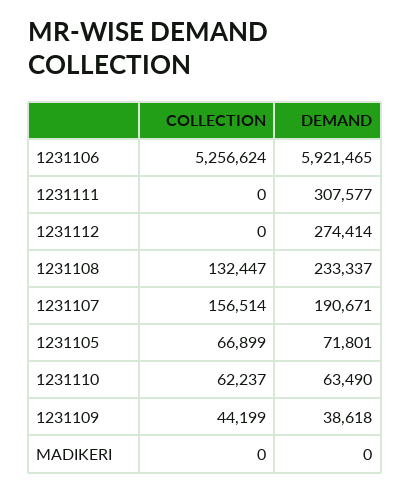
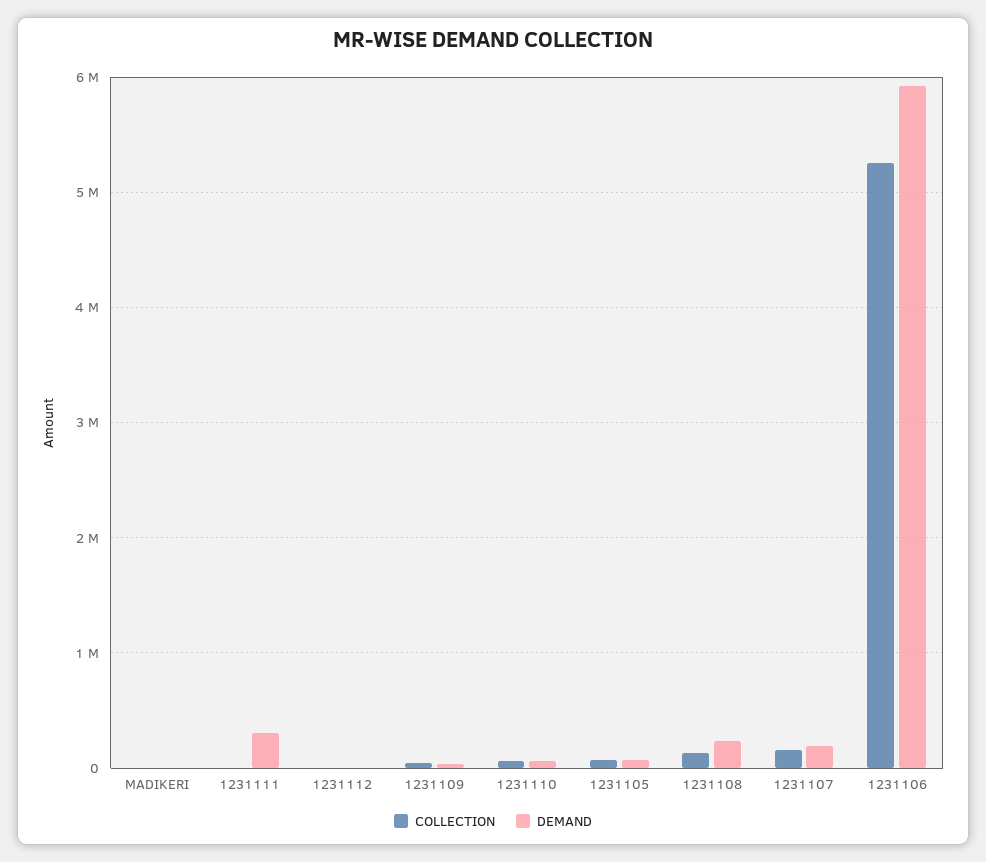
  {
    "COLLECTION": {
      "1231106": 5256624,
      "1231111": 0,
      "1231112": 0,
      "1231108": 132447,
      "1231107": 156514,
      "1231105": 66899,
      "1231110": 62237,
      "1231109": 44199,
      "MADIKERI": 0
    },
    "DEMAND": {
      "1231106": 5921465,
      "1231111": 307577,
-     "1231112": 274414,
+     "1231112": 0,
      "1231108": 233337,
      "1231107": 190671,
      "1231105": 71801,
      "1231110": 63490,
      "1231109": 38618,
      "MADIKERI": 0
    }
  }

